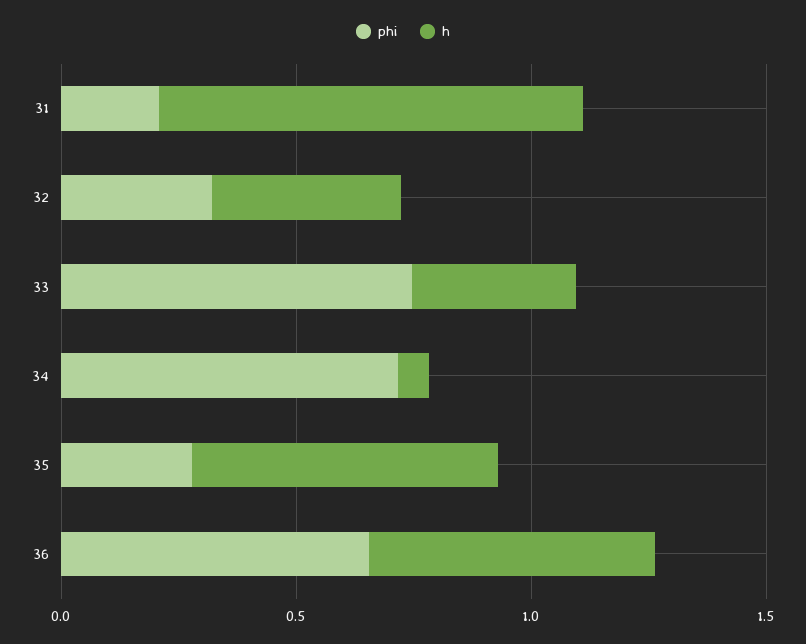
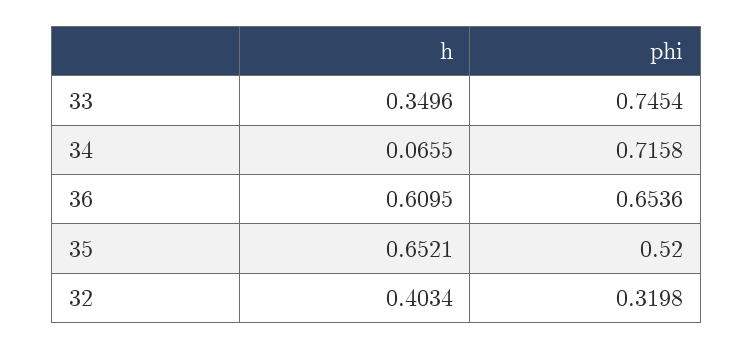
  {
    "phi": {
-     "31": 0.2,
      "32": 0.3198,
      "33": 0.7454,
      "34": 0.7158,
-     "35": 0.3,
+     "35": 0.52,
      "36": 0.6536
    },
    "h": {
-     "31": 0.9,
      "32": 0.4034,
      "33": 0.3496,
      "34": 0.0655,
      "35": 0.6521,
      "36": 0.6095
    }
  }

